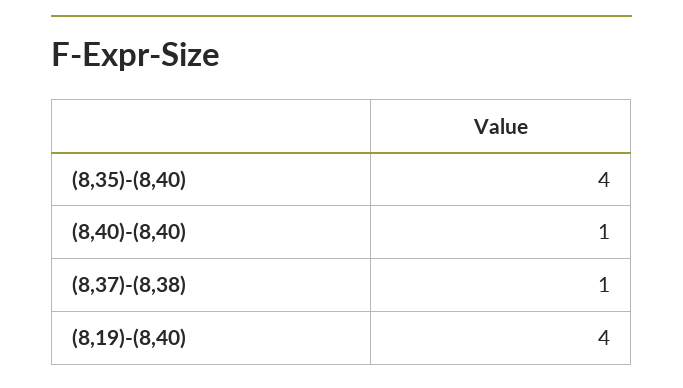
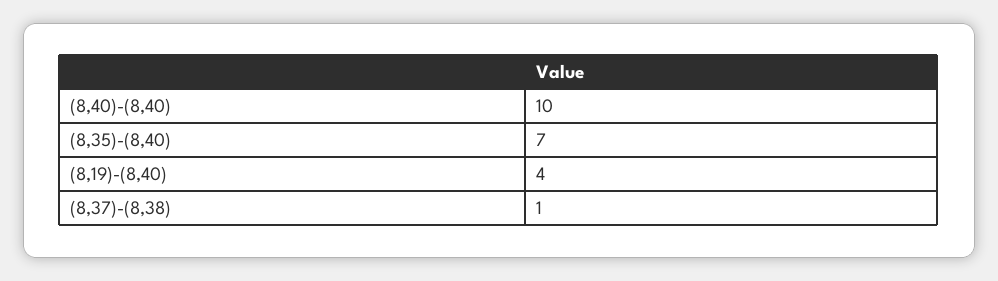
  {
-   "(8,35)-(8,40)": 4,
+   "(8,35)-(8,40)": 7,
-   "(8,40)-(8,40)": 1,
+   "(8,40)-(8,40)": 10,
    "(8,37)-(8,38)": 1,
    "(8,19)-(8,40)": 4
  }

